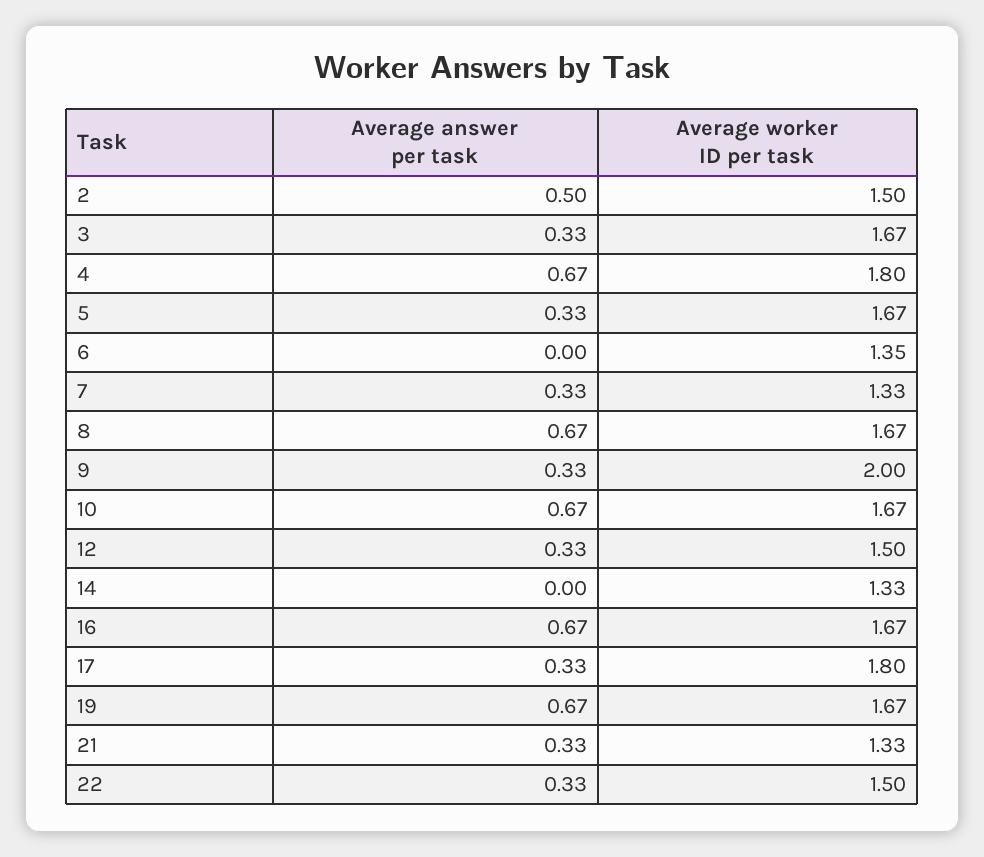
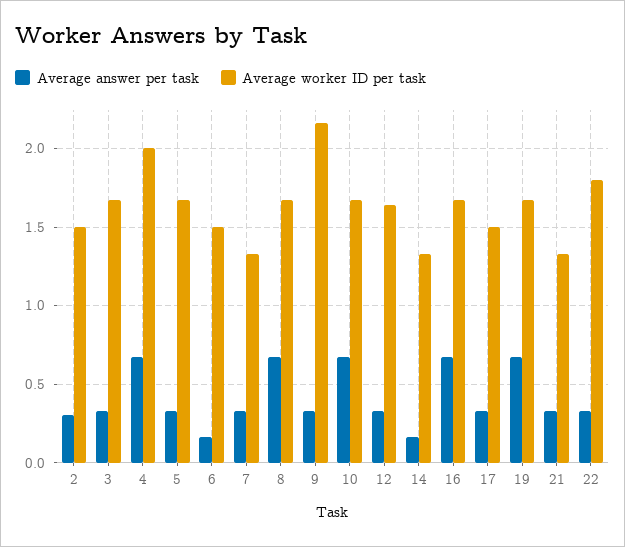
  {
    "Average answer per task": {
-     "2": 0.5,
+     "2": 0.3,
      "3": 0.33,
      "4": 0.67,
      "5": 0.33,
-     "6": 0,
+     "6": 0.15,
      "7": 0.33,
      "8": 0.67,
      "9": 0.33,
      "10": 0.67,
      "12": 0.33,
-     "14": 0,
+     "14": 0.15,
      "16": 0.67,
      "17": 0.33,
      "19": 0.67,
      "21": 0.33,
      "22": 0.33
    },
    "Average worker ID per task": {
      "2": 1.5,
      "3": 1.67,
-     "4": 1.8,
+     "4": 2,
      "5": 1.67,
-     "6": 1.35,
+     "6": 1.5,
      "7": 1.33,
      "8": 1.67,
-     "9": 2,
+     "9": 2.15,
      "10": 1.67,
-     "12": 1.5,
+     "12": 1.65,
      "14": 1.33,
      "16": 1.67,
-     "17": 1.8,
+     "17": 1.5,
      "19": 1.67,
      "21": 1.33,
-     "22": 1.5
+     "22": 1.8
    }
  }

